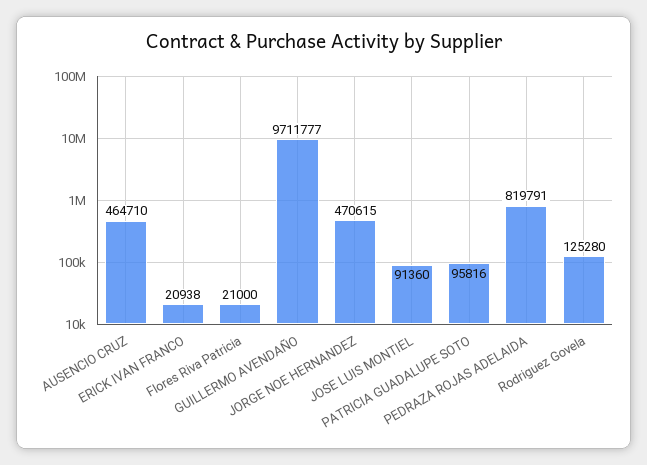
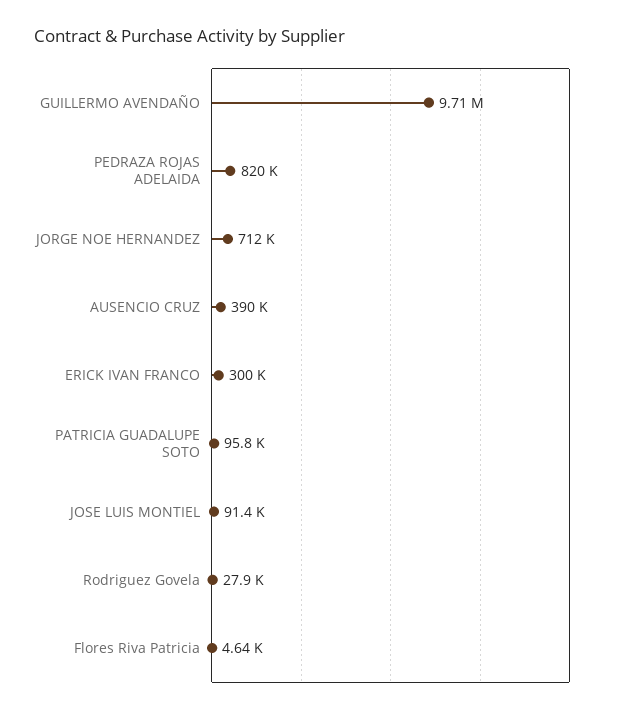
  {
-   "AUSENCIO CRUZ": 464710,
+   "AUSENCIO CRUZ": 390000,
-   "ERICK IVAN FRANCO": 20938,
+   "ERICK IVAN FRANCO": 300000,
-   "Flores Riva Patricia": 21000,
+   "Flores Riva Patricia": 4640,
    "GUILLERMO AVENDAÑO": 9711777,
-   "JORGE NOE HERNANDEZ": 470615,
+   "JORGE NOE HERNANDEZ": 712000,
    "JOSE LUIS MONTIEL": 91360,
    "PATRICIA GUADALUPE SOTO": 95816,
    "PEDRAZA ROJAS ADELAIDA": 819791,
-   "Rodriguez Govela": 125280
+   "Rodriguez Govela": 27900
  }

